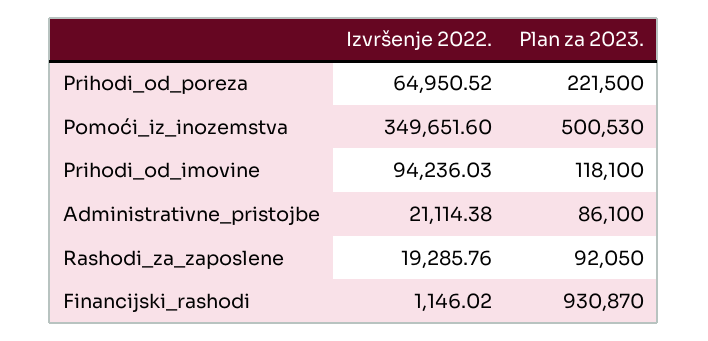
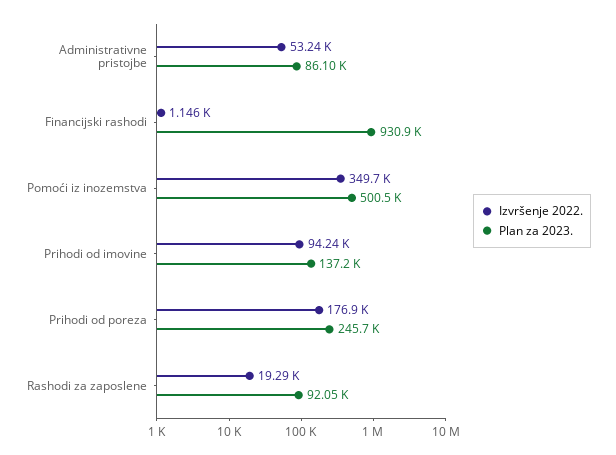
  {
    "Izvršenje 2022.": {
-     "Prihodi_od_poreza": 64950.52,
+     "Prihodi_od_poreza": 176900,
      "Pomoći_iz_inozemstva": 349651.6,
      "Prihodi_od_imovine": 94236.03,
-     "Administrativne_pristojbe": 21114.38,
+     "Administrativne_pristojbe": 53240,
      "Rashodi_za_zaposlene": 19285.76,
      "Financijski_rashodi": 1146.02
    },
    "Plan za 2023.": {
-     "Prihodi_od_poreza": 221500,
+     "Prihodi_od_poreza": 245700,
      "Pomoći_iz_inozemstva": 500530,
-     "Prihodi_od_imovine": 118100,
+     "Prihodi_od_imovine": 137200,
      "Administrativne_pristojbe": 86100,
      "Rashodi_za_zaposlene": 92050,
      "Financijski_rashodi": 930870
    }
  }

